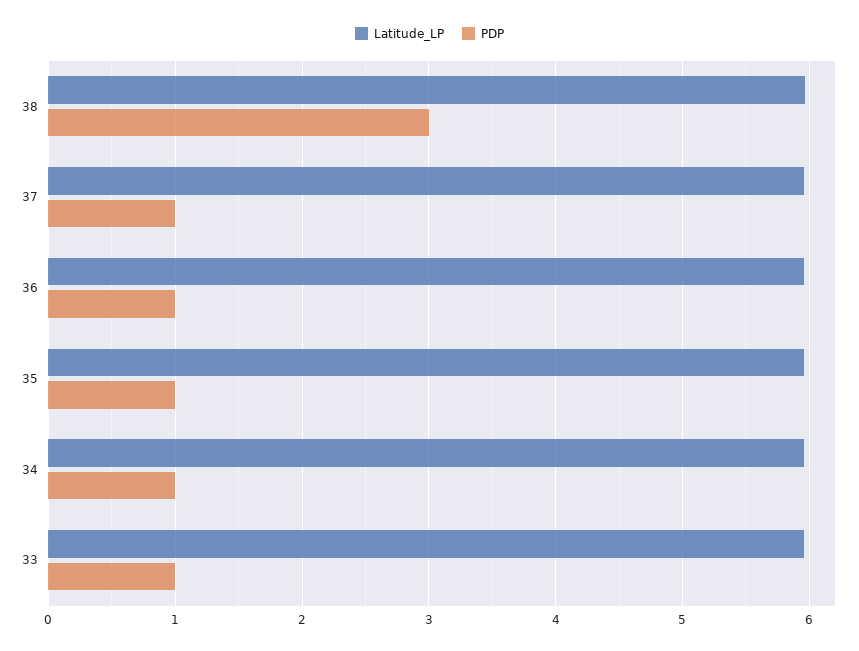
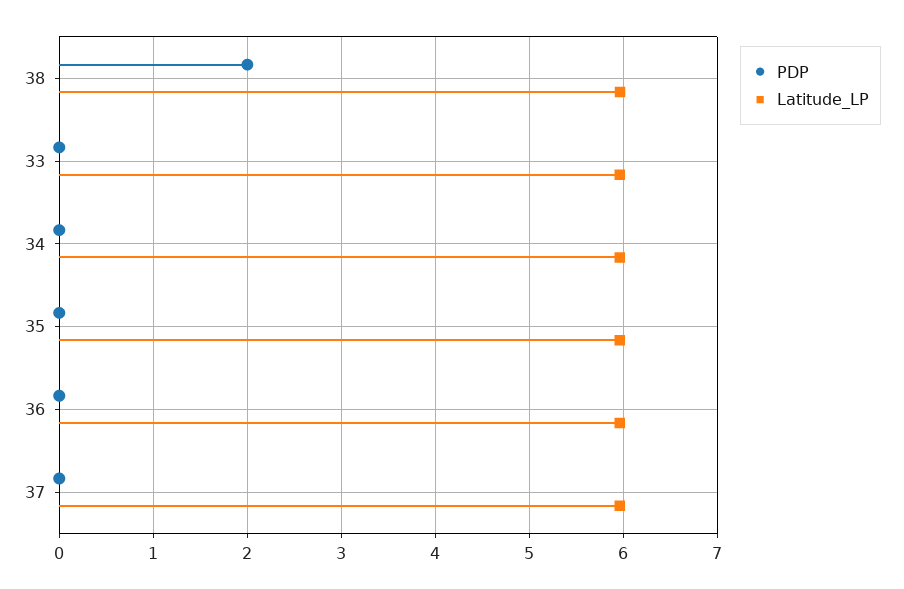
  {
    "Latitude_LP": {
      "38": 6,
      "37": 6,
      "36": 6,
      "35": 6,
      "34": 6,
      "33": 6
    },
    "PDP": {
-     "38": 3,
+     "38": 2,
-     "37": 1,
+     "37": 0,
-     "36": 1,
+     "36": 0,
-     "35": 1,
+     "35": 0,
-     "34": 1,
+     "34": 0,
-     "33": 1
+     "33": 0
    }
  }

